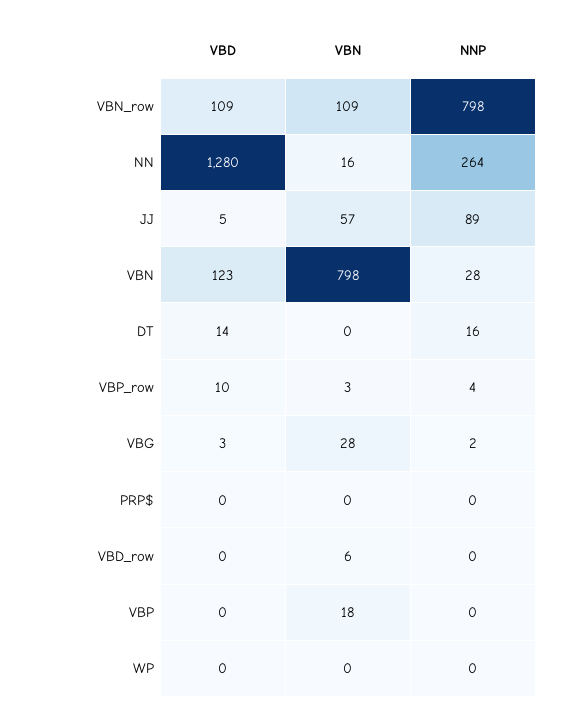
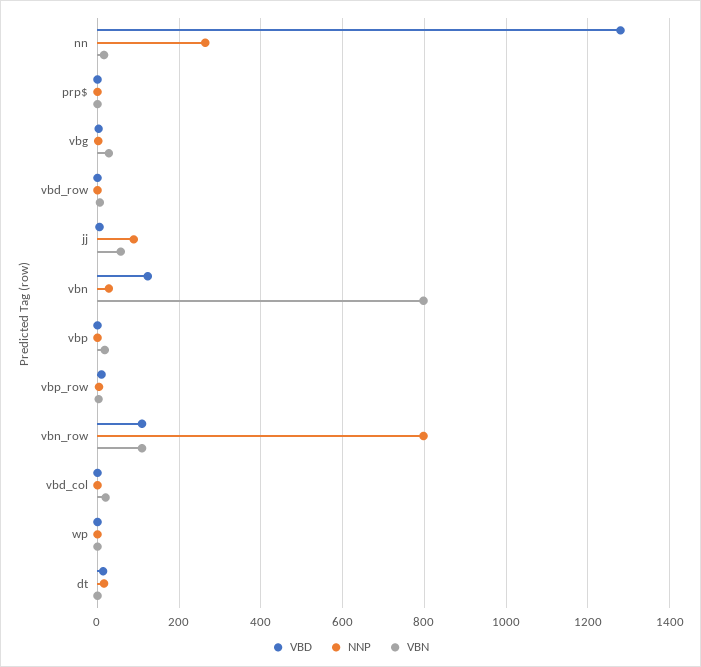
  {
    "VBD": {
      "VBN_row": 109,
      "NN": 1280,
      "JJ": 5,
      "VBN": 123,
      "DT": 14,
      "VBP_row": 10,
      "VBG": 3,
      "PRP$": 0,
      "VBD_row": 0,
      "VBP": 0,
-     "WP": 0
+     "WP": 0,
+     "vbd_col": 0
    },
    "VBN": {
      "VBN_row": 109,
      "NN": 16,
      "JJ": 57,
      "VBN": 798,
      "DT": 0,
      "VBP_row": 3,
      "VBG": 28,
      "PRP$": 0,
      "VBD_row": 6,
      "VBP": 18,
-     "WP": 0
+     "WP": 0,
+     "vbd_col": 20
    },
    "NNP": {
      "VBN_row": 798,
      "NN": 264,
      "JJ": 89,
      "VBN": 28,
      "DT": 16,
      "VBP_row": 4,
      "VBG": 2,
      "PRP$": 0,
      "VBD_row": 0,
      "VBP": 0,
-     "WP": 0
+     "WP": 0,
+     "vbd_col": 0
    }
  }

